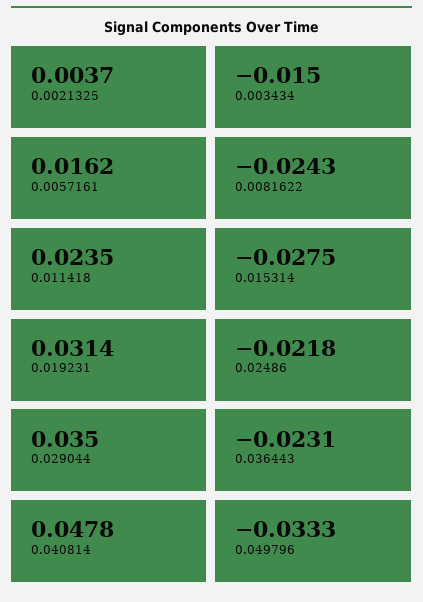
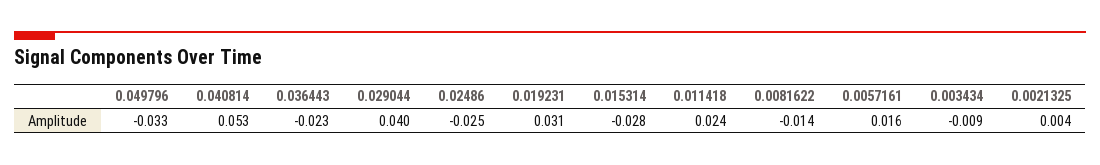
  {
    "0.0021325": 0.0037,
-   "0.003434": -0.015,
+   "0.003434": -0.009,
    "0.0057161": 0.0162,
-   "0.0081622": -0.0243,
+   "0.0081622": -0.014,
    "0.011418": 0.0235,
    "0.015314": -0.0275,
    "0.019231": 0.0314,
-   "0.02486": -0.0218,
+   "0.02486": -0.025,
-   "0.029044": 0.035,
+   "0.029044": 0.04,
    "0.036443": -0.0231,
-   "0.040814": 0.0478,
+   "0.040814": 0.053,
    "0.049796": -0.0333
  }

